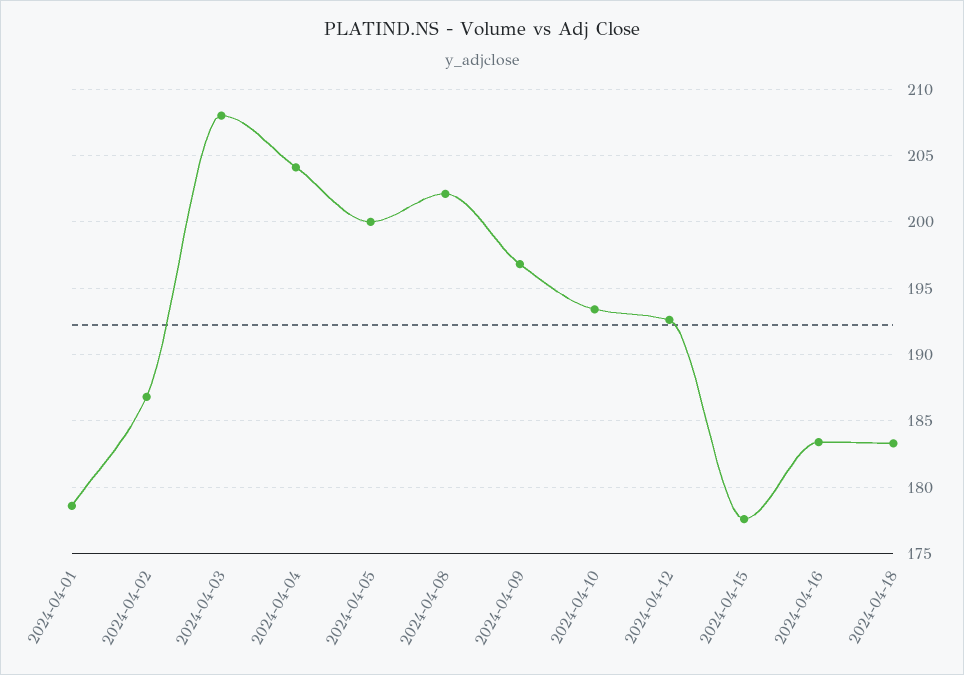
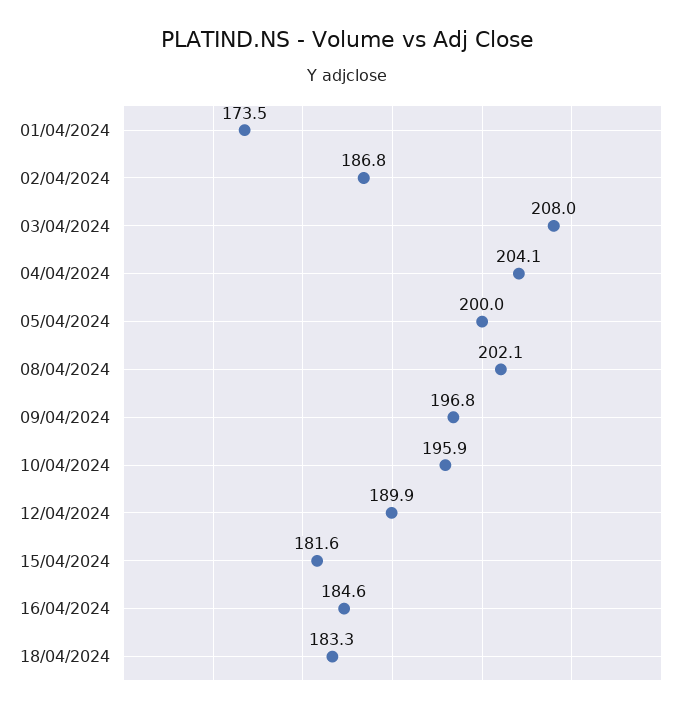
  {
-   "2024-04-01": 178.5,
+   "2024-04-01": 173.5,
    "2024-04-02": 186.8,
    "2024-04-03": 208,
    "2024-04-04": 204.1,
    "2024-04-05": 200,
    "2024-04-08": 202.1,
    "2024-04-09": 196.8,
-   "2024-04-10": 193.5,
+   "2024-04-10": 195.9,
-   "2024-04-12": 192.5,
+   "2024-04-12": 189.9,
-   "2024-04-15": 177.5,
+   "2024-04-15": 181.6,
-   "2024-04-16": 183.5,
+   "2024-04-16": 184.6,
    "2024-04-18": 183.3
  }

